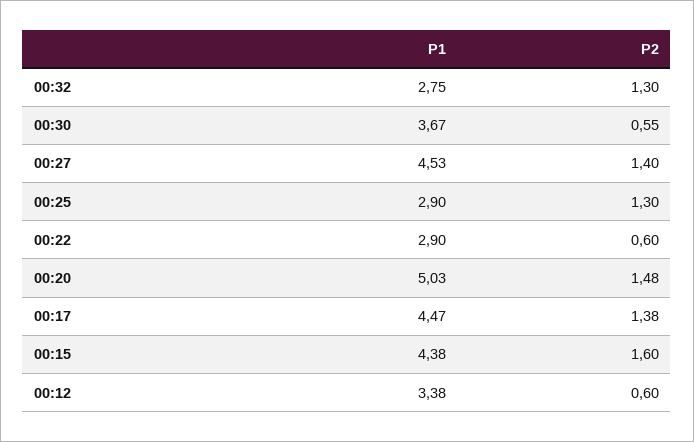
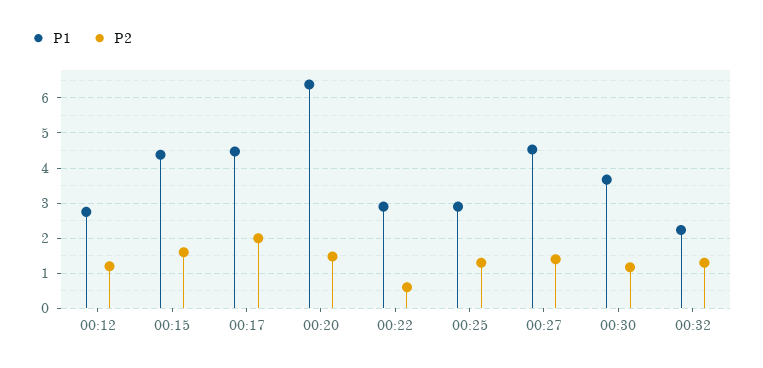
  {
    "P1": {
-     "00:32": 2.75,
+     "00:32": 2.2,
      "00:30": 3.67,
      "00:27": 4.53,
      "00:25": 2.9,
      "00:22": 2.9,
-     "00:20": 5.03,
+     "00:20": 6.4,
      "00:17": 4.47,
      "00:15": 4.38,
-     "00:12": 3.38
+     "00:12": 2.8
    },
    "P2": {
      "00:32": 1.3,
-     "00:30": 0.55,
+     "00:30": 1.2,
      "00:27": 1.4,
      "00:25": 1.3,
      "00:22": 0.6,
      "00:20": 1.48,
-     "00:17": 1.38,
+     "00:17": 2,
      "00:15": 1.6,
-     "00:12": 0.6
+     "00:12": 1.2
    }
  }

